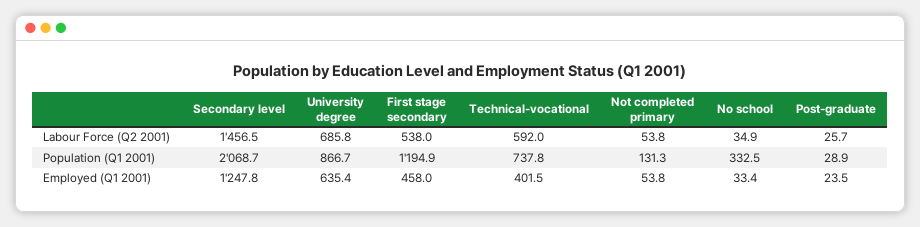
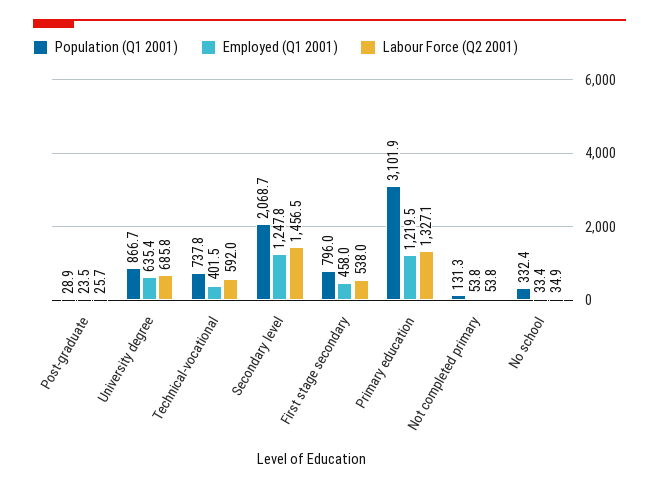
  {
    "Labour Force (Q2 2001)": {
      "Secondary level": 1456.5,
      "University degree": 685.8,
      "First stage secondary": 538,
      "Technical-vocational": 592,
      "Not completed primary": 53.8,
      "No school": 34.9,
-     "Post-graduate": 25.7
+     "Post-graduate": 25.7,
+     "Primary education": 1327.1
    },
    "Population (Q1 2001)": {
      "Secondary level": 2068.7,
      "University degree": 866.7,
-     "First stage secondary": 1194.9,
+     "First stage secondary": 796,
      "Technical-vocational": 737.8,
      "Not completed primary": 131.3,
-     "No school": 332.5,
+     "No school": 332.4,
-     "Post-graduate": 28.9
+     "Post-graduate": 28.9,
+     "Primary education": 3101.9
    },
    "Employed (Q1 2001)": {
      "Secondary level": 1247.8,
      "University degree": 635.4,
      "First stage secondary": 458,
      "Technical-vocational": 401.5,
      "Not completed primary": 53.8,
      "No school": 33.4,
-     "Post-graduate": 23.5
+     "Post-graduate": 23.5,
+     "Primary education": 1219.5
    }
  }

